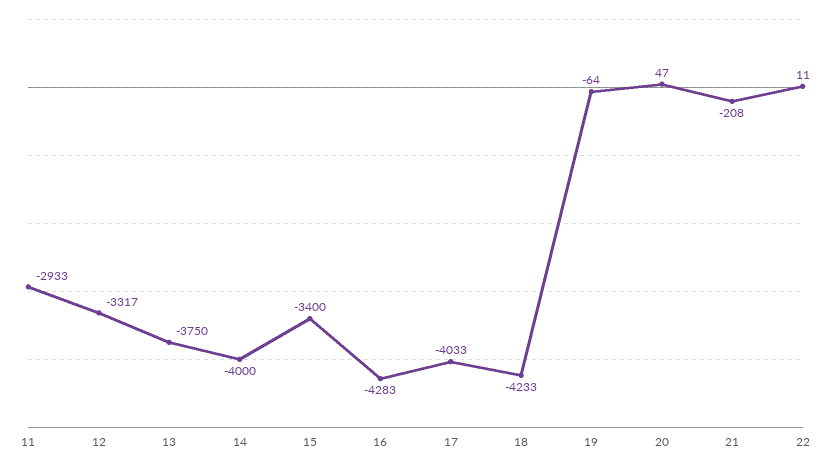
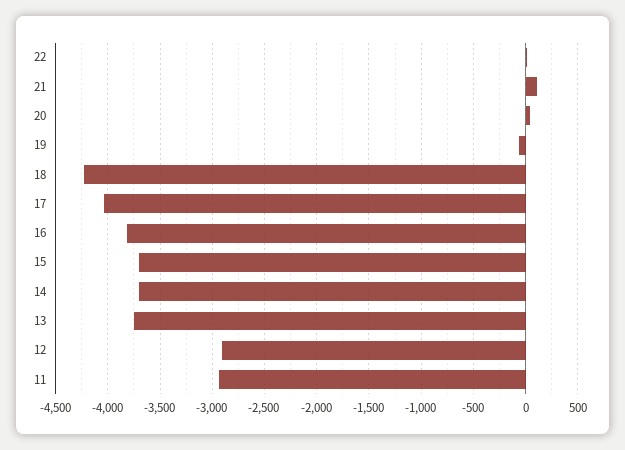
  {
    "11": -2933,
-   "12": -3317,
+   "12": -2900,
    "13": -3750,
-   "14": -4000,
+   "14": -3700,
-   "15": -3400,
+   "15": -3700,
-   "16": -4283,
+   "16": -3800,
    "17": -4033,
    "18": -4233,
    "19": -64,
    "20": 47,
-   "21": -208,
+   "21": 100,
    "22": 11
  }

